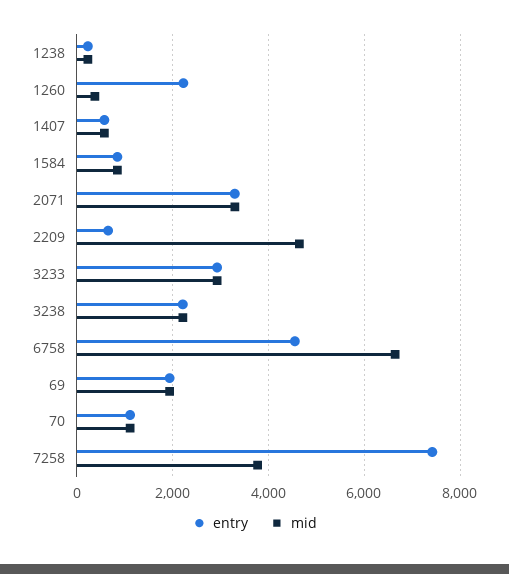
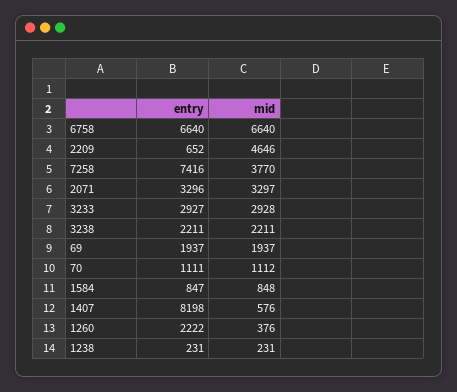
  {
    "entry": {
      "1238": 231,
      "1260": 2222,
-     "1407": 600,
+     "1407": 8198,
      "1584": 847,
      "2071": 3296,
      "2209": 652,
      "3233": 2927,
      "3238": 2211,
-     "6758": 4600,
+     "6758": 6640,
      "69": 1937,
      "70": 1111,
      "7258": 7416
    },
    "mid": {
      "1238": 231,
      "1260": 376,
      "1407": 576,
      "1584": 848,
      "2071": 3297,
      "2209": 4646,
      "3233": 2928,
      "3238": 2211,
      "6758": 6640,
      "69": 1937,
      "70": 1112,
      "7258": 3770
    }
  }

